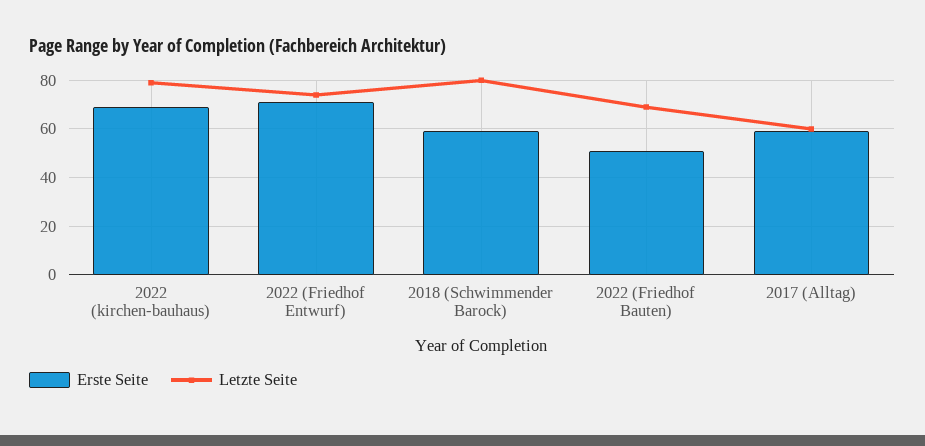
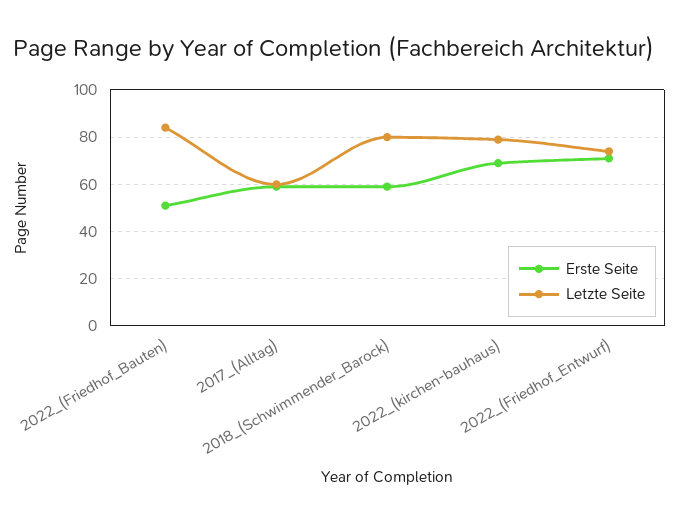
  {
    "Erste Seite": {
      "2022 (kirchen-bauhaus)": 70,
      "2022 (Friedhof Entwurf)": 70,
      "2018 (Schwimmender Barock)": 60,
      "2022 (Friedhof Bauten)": 50,
      "2017 (Alltag)": 60
    },
    "Letzte Seite": {
      "2022 (kirchen-bauhaus)": 80,
      "2022 (Friedhof Entwurf)": 75,
      "2018 (Schwimmender Barock)": 80,
-     "2022 (Friedhof Bauten)": 70,
+     "2022 (Friedhof Bauten)": 85,
      "2017 (Alltag)": 60
    }
  }

